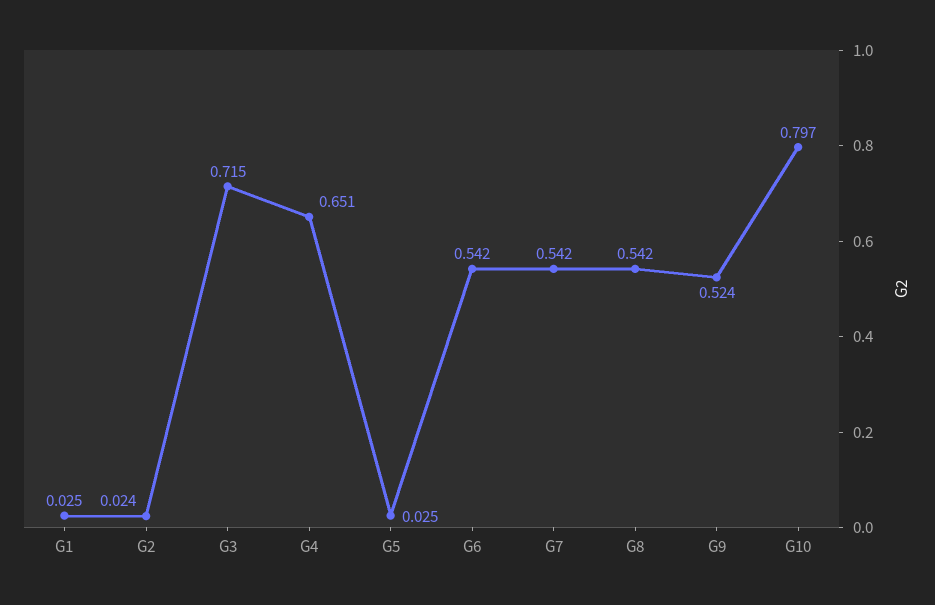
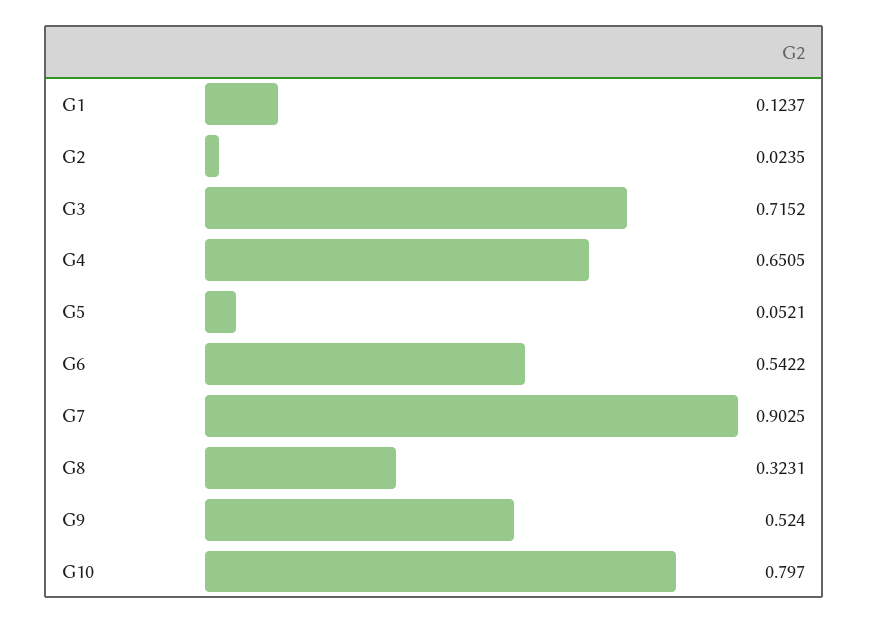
  {
-   "G1": 0.025,
+   "G1": 0.1237,
    "G2": 0.0235,
    "G3": 0.7152,
    "G4": 0.6505,
-   "G5": 0.025,
+   "G5": 0.0521,
    "G6": 0.5422,
-   "G7": 0.542,
+   "G7": 0.9025,
-   "G8": 0.542,
+   "G8": 0.3231,
    "G9": 0.524,
    "G10": 0.797
  }

